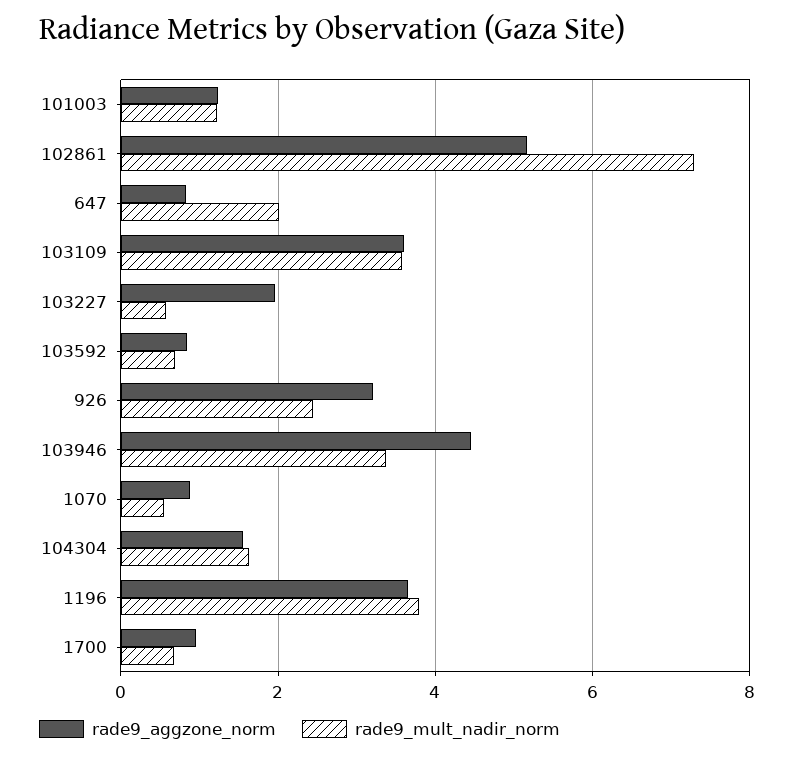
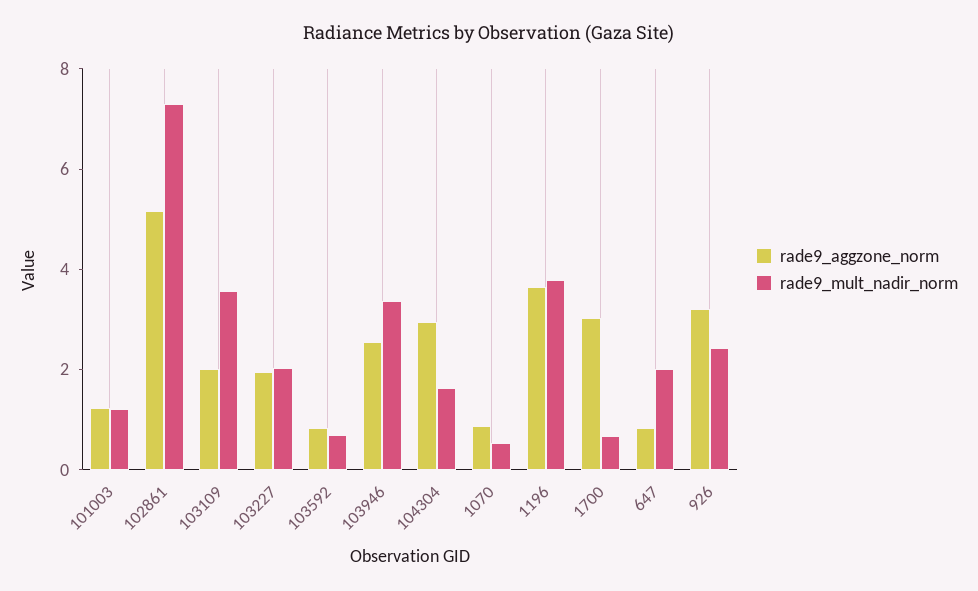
  {
    "rade9_aggzone_norm": {
      "101003": 1.2,
      "102861": 5.2,
      "647": 0.8,
-     "103109": 3.6,
+     "103109": 2,
      "103227": 2,
      "103592": 0.8,
      "926": 3.2,
-     "103946": 4.4,
+     "103946": 2.5,
      "1070": 0.8,
-     "104304": 1.6,
+     "104304": 3,
      "1196": 3.6,
-     "1700": 1
+     "1700": 3
    },
    "rade9_mult_nadir_norm": {
      "101003": 1.2,
      "102861": 7.2,
      "647": 2,
      "103109": 3.6,
-     "103227": 0.6,
+     "103227": 2,
      "103592": 0.6,
      "926": 2.4,
      "103946": 3.4,
      "1070": 0.6,
      "104304": 1.6,
      "1196": 3.8,
      "1700": 0.6
    }
  }

